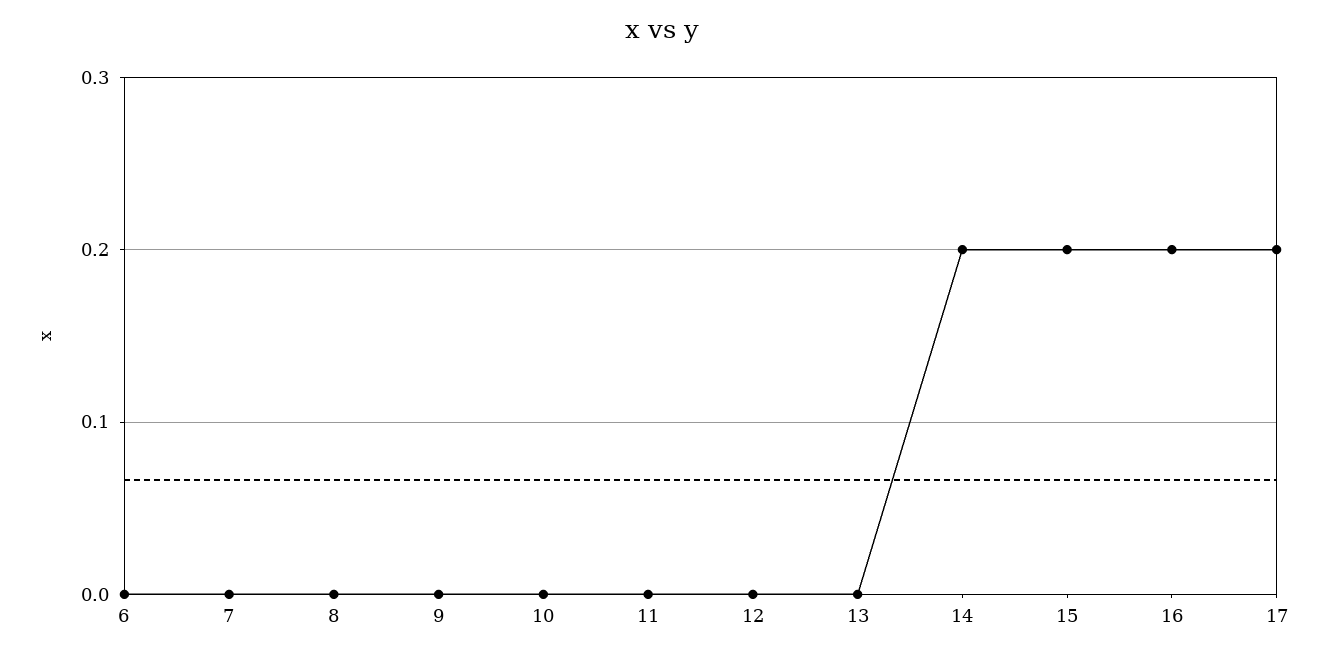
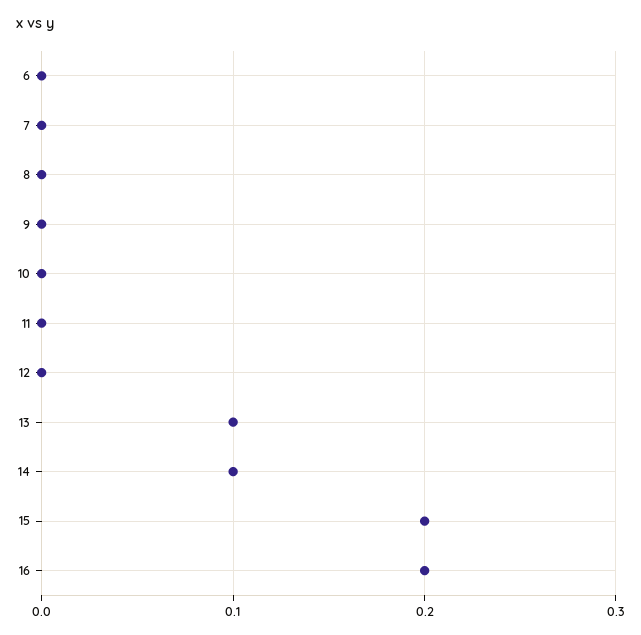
  {
    "6": 0,
    "7": 0,
    "8": 0,
    "9": 0,
    "10": 0,
    "11": 0,
    "12": 0,
-   "13": 0,
+   "13": 0.1,
-   "14": 0.2,
+   "14": 0.1,
    "15": 0.2,
-   "16": 0.2,
+   "16": 0.2
-   "17": 0.2
  }

